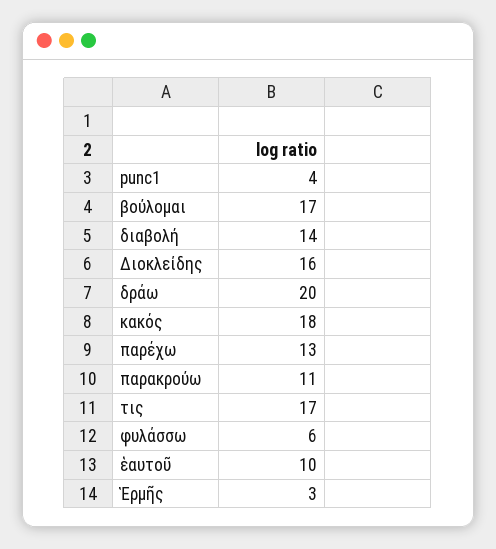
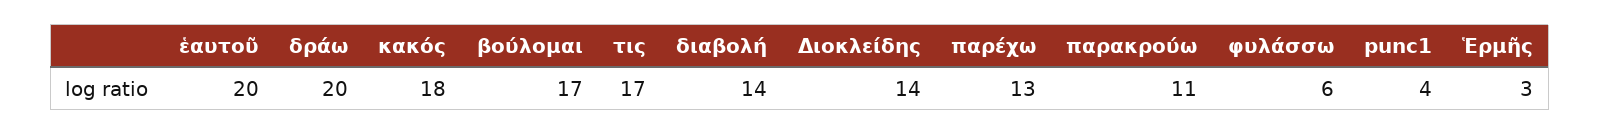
  {
    "punc1": 4,
    "βούλομαι": 17,
    "διαβολή": 14,
-   "Διοκλείδης": 16,
+   "Διοκλείδης": 14,
    "δράω": 20,
    "κακός": 18,
    "παρέχω": 13,
    "παρακρούω": 11,
    "τις": 17,
    "φυλάσσω": 6,
-   "ἑαυτοῦ": 10,
+   "ἑαυτοῦ": 20,
    "Ἑρμῆς": 3
  }

